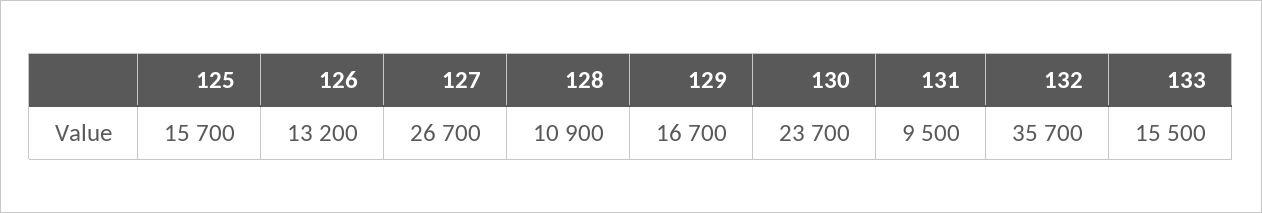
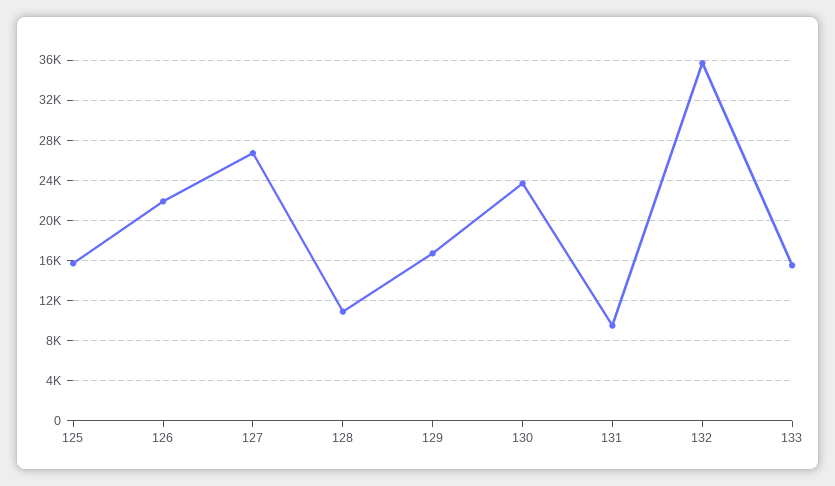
  {
    "125": 15700,
-   "126": 13200,
+   "126": 22000,
    "127": 26700,
    "128": 10900,
    "129": 16700,
    "130": 23700,
    "131": 9500,
    "132": 35700,
    "133": 15500
  }

